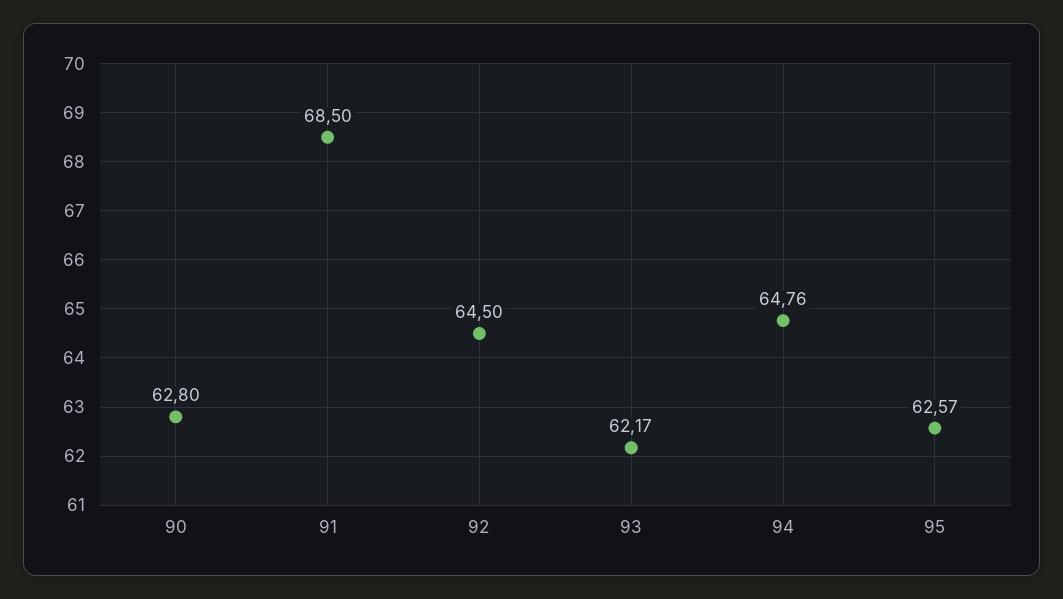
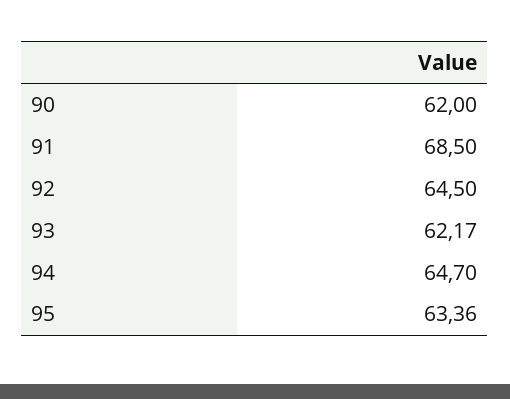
  {
-   "90": 62.8,
+   "90": 62,
    "91": 68.5,
    "92": 64.5,
    "93": 62.17,
-   "94": 64.76,
+   "94": 64.7,
-   "95": 62.57
+   "95": 63.36
  }

